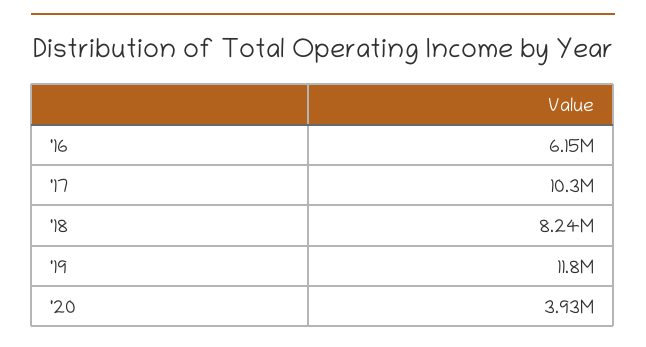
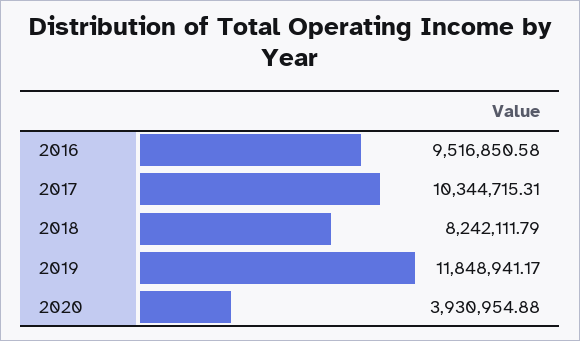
  {
-   "'16": 6150000,
+   "'16": 9516850.58,
    "'17": 10344715.31,
    "'18": 8242111.79,
    "'19": 11848941.17,
    "'20": 3930954.88
  }

